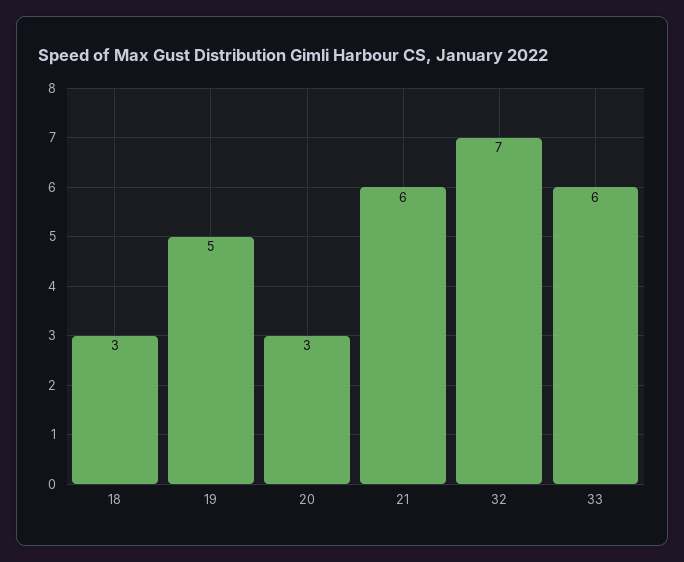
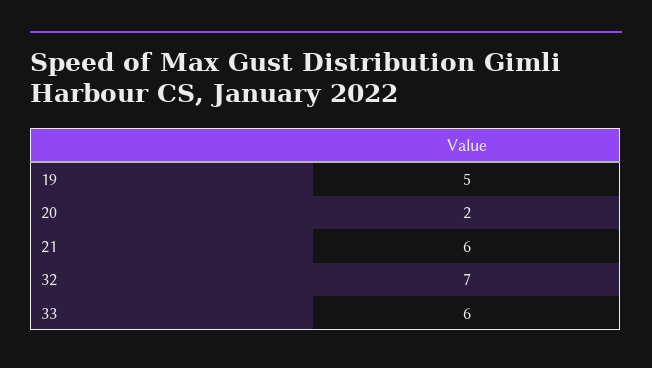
  {
-   "18": 3,
    "19": 5,
-   "20": 3,
+   "20": 2,
    "21": 6,
    "32": 7,
    "33": 6
  }

